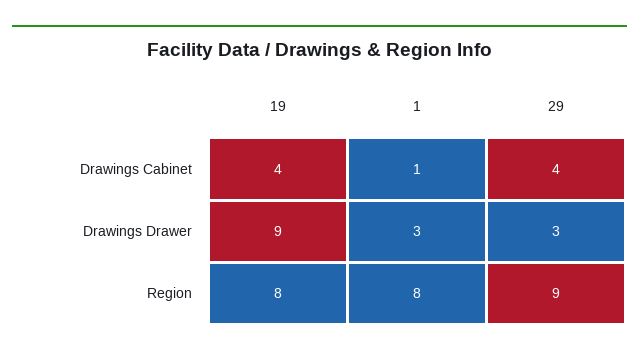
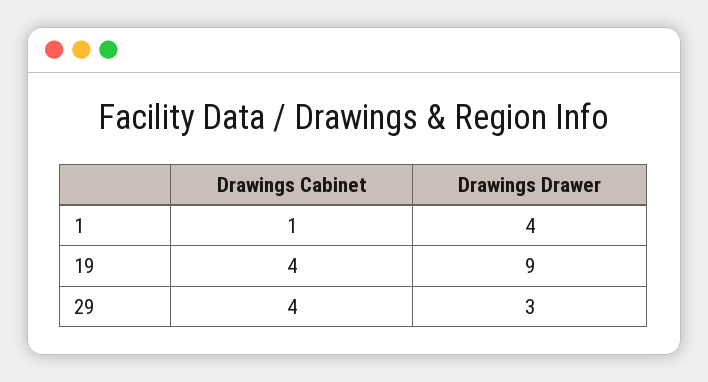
  {
    "19": {
      "Drawings Cabinet": 4,
-     "Drawings Drawer": 9,
+     "Drawings Drawer": 9
-     "Region": 8
    },
    "1": {
      "Drawings Cabinet": 1,
-     "Drawings Drawer": 3,
+     "Drawings Drawer": 4
-     "Region": 8
    },
    "29": {
      "Drawings Cabinet": 4,
-     "Drawings Drawer": 3,
+     "Drawings Drawer": 3
-     "Region": 9
    }
  }

